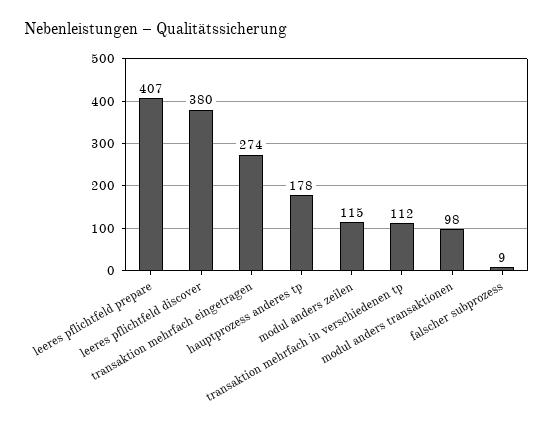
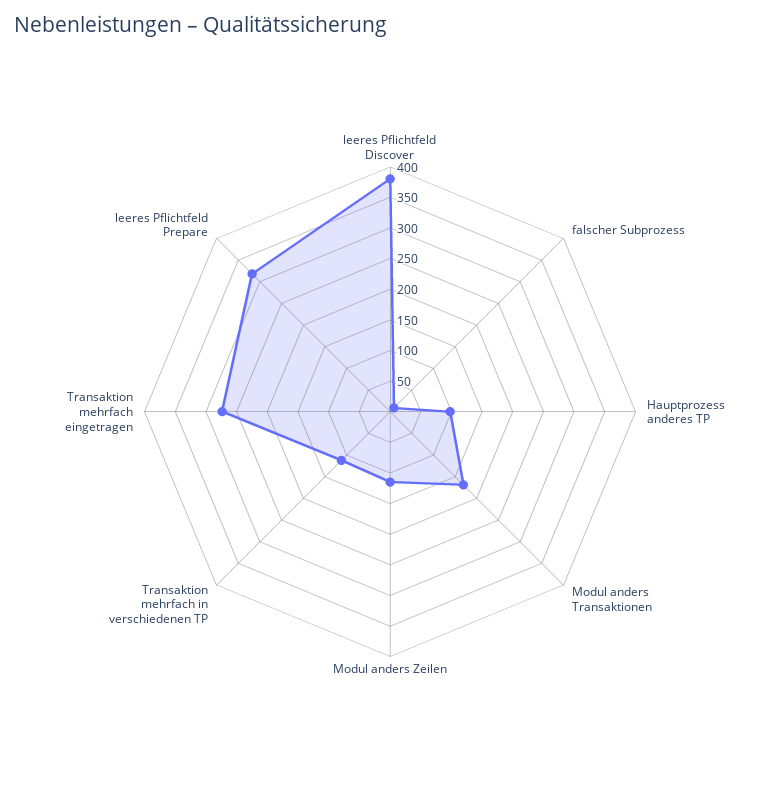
  {
-   "leeres pflichtfeld prepare": 407,
+   "leeres pflichtfeld prepare": 325,
    "leeres pflichtfeld discover": 380,
    "transaktion mehrfach eingetragen": 274,
-   "hauptprozess anderes tp": 178,
+   "hauptprozess anderes tp": 100,
    "modul anders zeilen": 115,
    "transaktion mehrfach in verschiedenen tp": 112,
-   "modul anders transaktionen": 98,
+   "modul anders transaktionen": 175,
    "falscher subprozess": 9
  }

